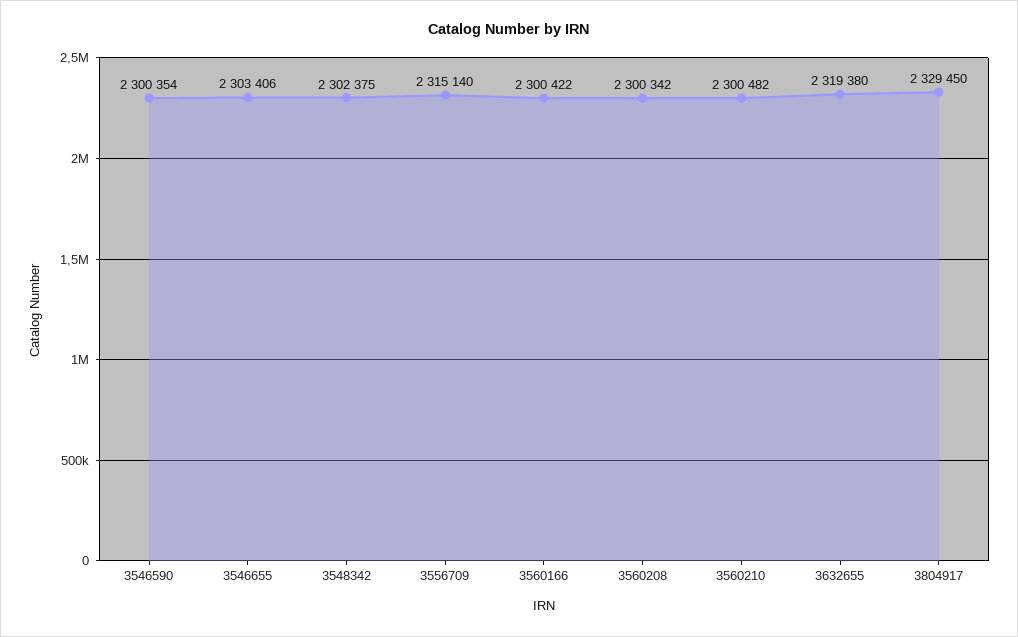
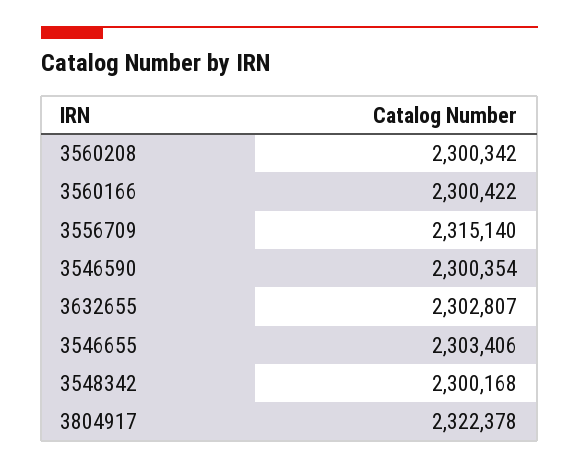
  {
    "3546590": 2300354,
    "3546655": 2303406,
-   "3548342": 2302375,
+   "3548342": 2300168,
    "3556709": 2315140,
    "3560166": 2300422,
    "3560208": 2300342,
-   "3560210": 2300482,
-   "3632655": 2319380,
+   "3632655": 2302807,
-   "3804917": 2329450
+   "3804917": 2322378
  }

